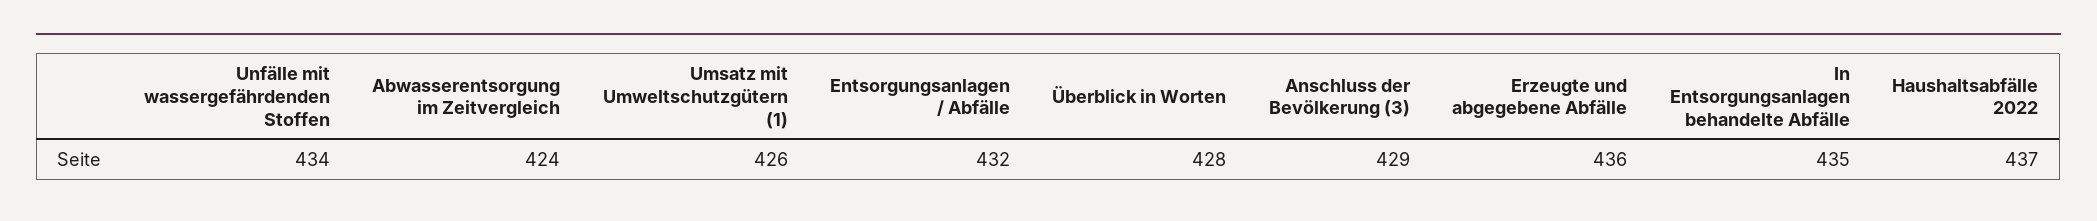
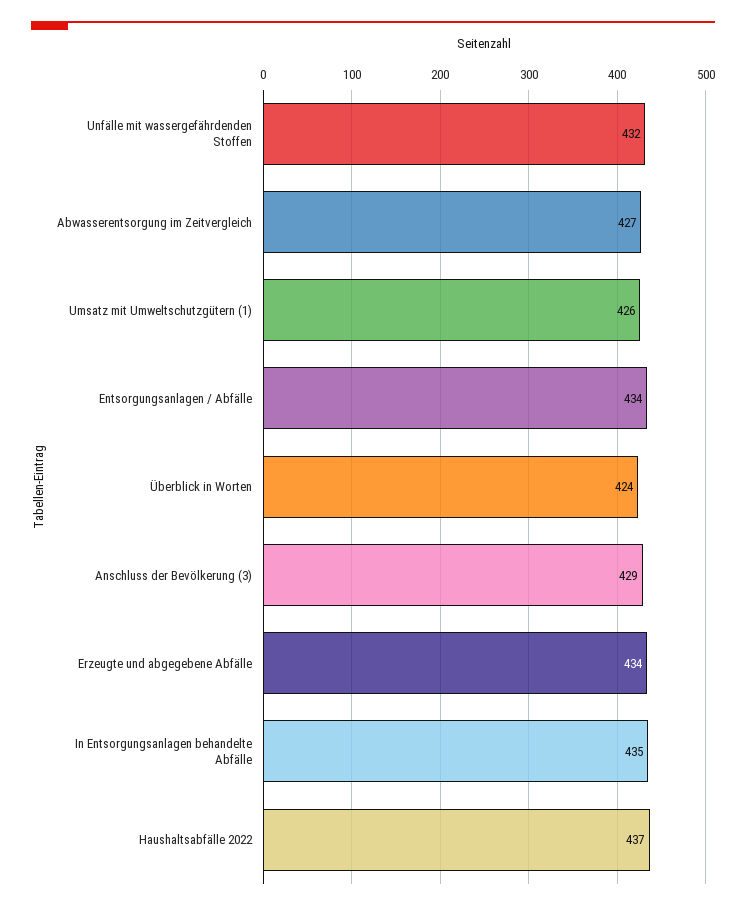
  {
-   "Unfälle mit wassergefährdenden Stoffen": 434,
+   "Unfälle mit wassergefährdenden Stoffen": 432,
-   "Abwasserentsorgung im Zeitvergleich": 424,
+   "Abwasserentsorgung im Zeitvergleich": 427,
    "Umsatz mit Umweltschutzgütern (1)": 426,
-   "Entsorgungsanlagen / Abfälle": 432,
+   "Entsorgungsanlagen / Abfälle": 434,
-   "Überblick in Worten": 428,
+   "Überblick in Worten": 424,
    "Anschluss der Bevölkerung (3)": 429,
-   "Erzeugte und abgegebene Abfälle": 436,
+   "Erzeugte und abgegebene Abfälle": 434,
    "In Entsorgungsanlagen behandelte Abfälle": 435,
    "Haushaltsabfälle 2022": 437
  }

